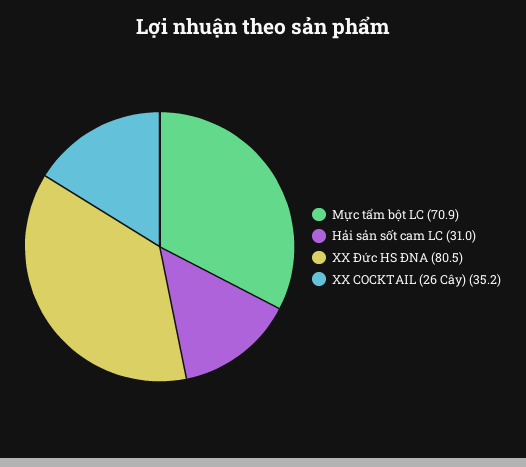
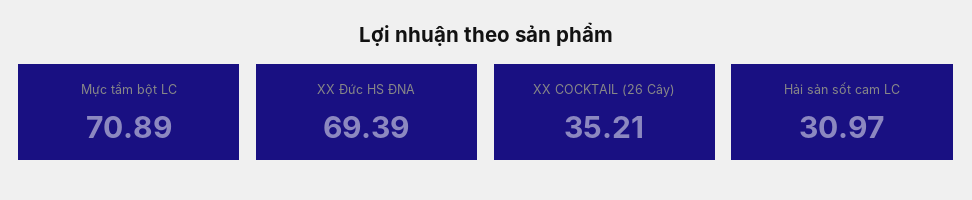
  {
    "Mực tẩm bột LC": 70.89,
    "Hải sản sốt cam LC": 30.97,
-   "XX Đức HS ĐNA": 80.5,
+   "XX Đức HS ĐNA": 69.39,
    "XX COCKTAIL (26 Cây)": 35.21
  }

